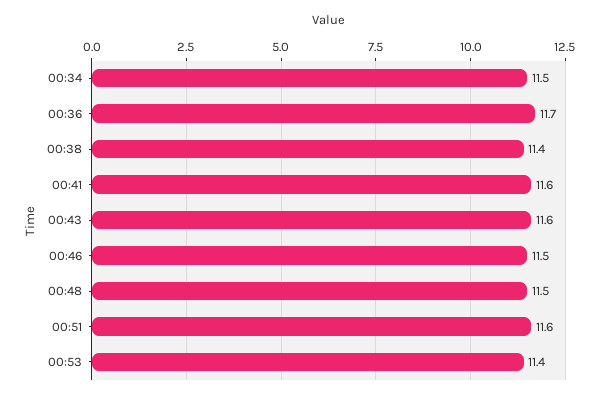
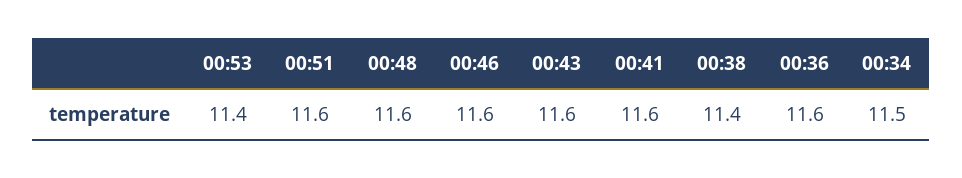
  {
    "00:34": 11.5,
-   "00:36": 11.7,
+   "00:36": 11.6,
    "00:38": 11.4,
    "00:41": 11.6,
    "00:43": 11.6,
-   "00:46": 11.5,
+   "00:46": 11.6,
-   "00:48": 11.5,
+   "00:48": 11.6,
    "00:51": 11.6,
    "00:53": 11.4
  }

